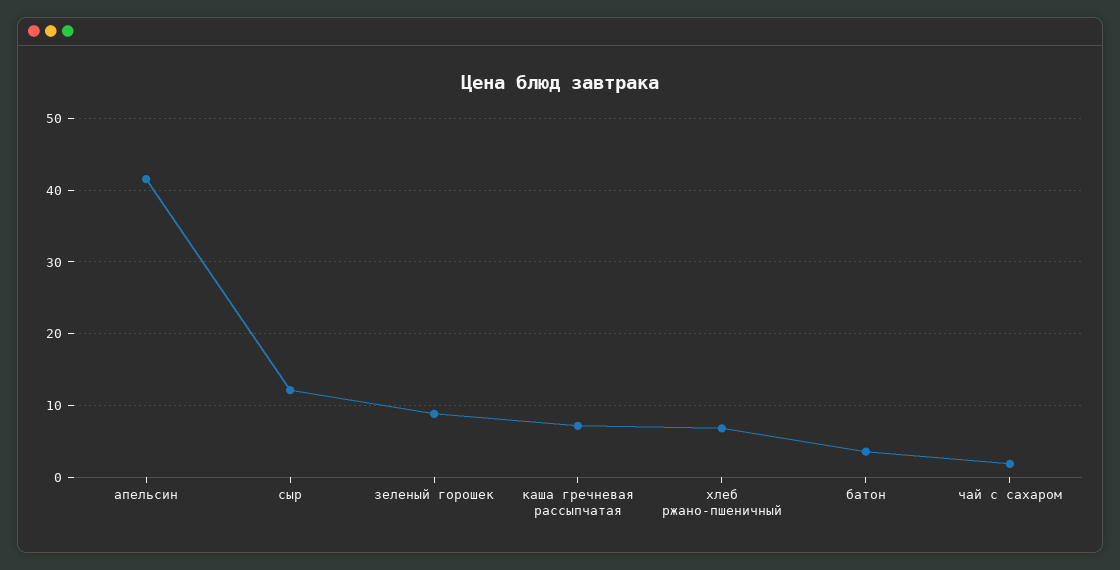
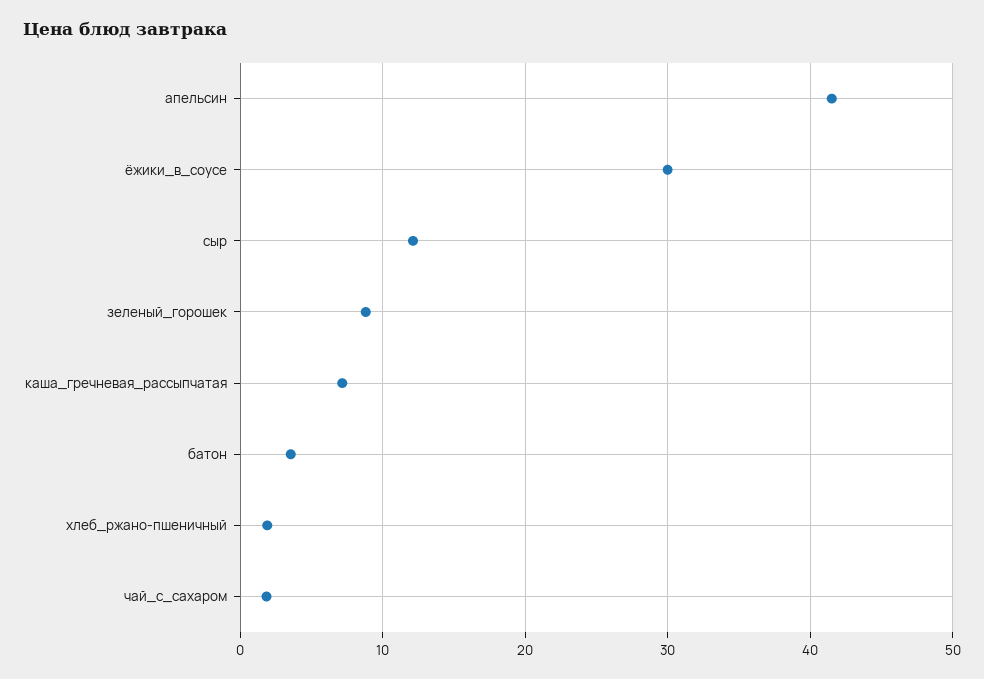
  {
    "апельсин": 42,
    "сыр": 12,
    "зеленый горошек": 9,
    "каша гречневая рассыпчатая": 7,
-   "хлеб ржано-пшеничный": 7,
+   "хлеб ржано-пшеничный": 2,
    "батон": 4,
-   "чай с сахаром": 2
+   "чай с сахаром": 2,
+   "ёжики_в_соусе": 30
  }

